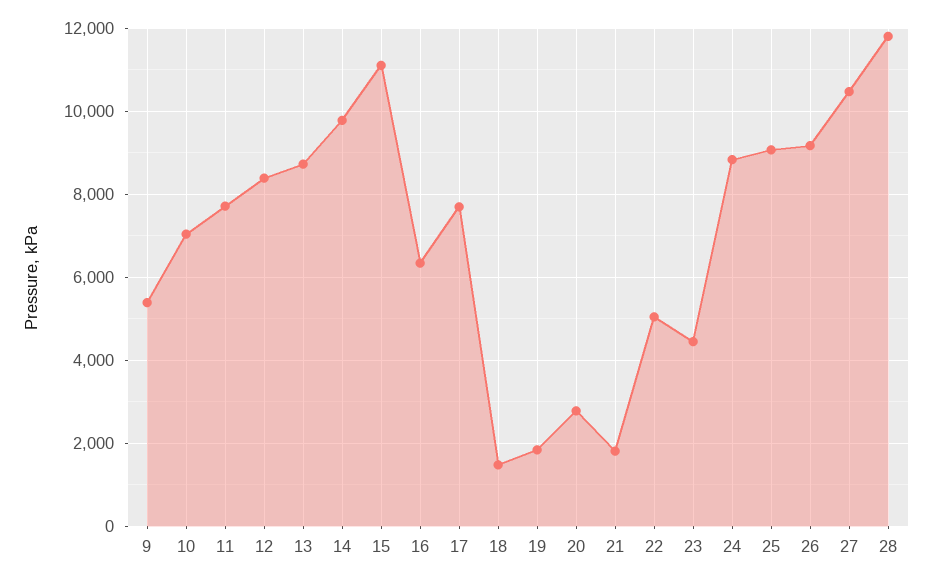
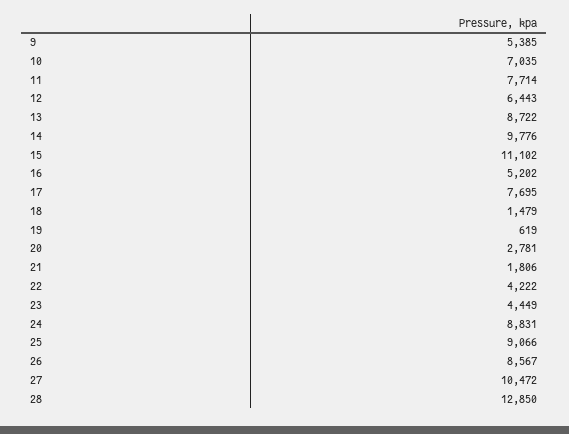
  {
    "9": 5385,
    "10": 7035,
    "11": 7714,
-   "12": 8400,
+   "12": 6443,
    "13": 8722,
    "14": 9776,
    "15": 11102,
-   "16": 6400,
+   "16": 5202,
    "17": 7695,
    "18": 1479,
-   "19": 1800,
+   "19": 619,
    "20": 2781,
    "21": 1806,
-   "22": 5000,
+   "22": 4222,
    "23": 4449,
    "24": 8831,
    "25": 9066,
-   "26": 9200,
+   "26": 8567,
    "27": 10472,
-   "28": 11800
+   "28": 12850
  }

